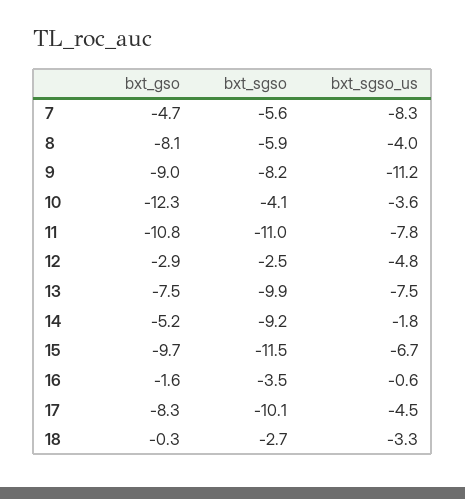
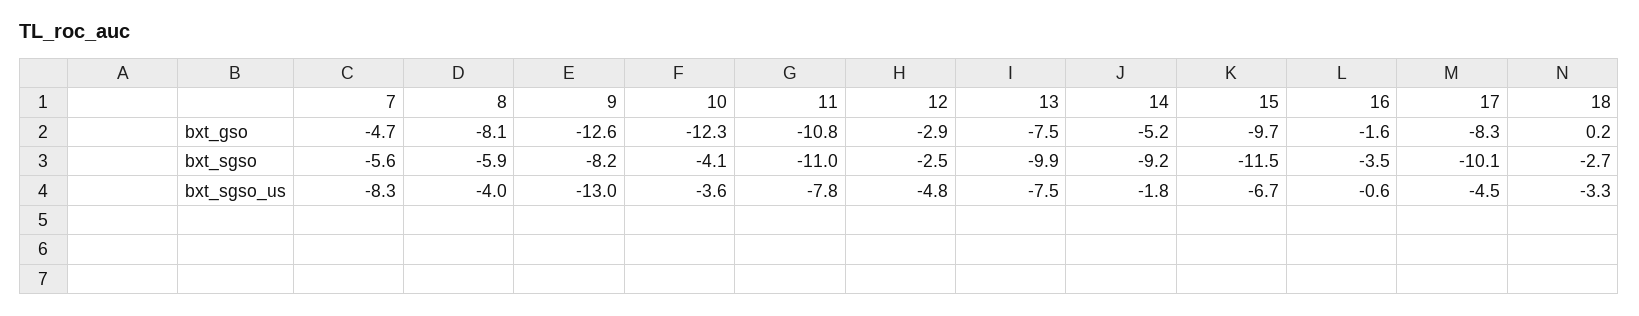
  {
    "bxt_gso": {
      "7": -4.7,
      "8": -8.1,
-     "9": -9,
+     "9": -12.6,
      "10": -12.3,
      "11": -10.8,
      "12": -2.9,
      "13": -7.5,
      "14": -5.2,
      "15": -9.7,
      "16": -1.6,
      "17": -8.3,
-     "18": -0.3
+     "18": 0.2
    },
    "bxt_sgso": {
      "7": -5.6,
      "8": -5.9,
      "9": -8.2,
      "10": -4.1,
      "11": -11,
      "12": -2.5,
      "13": -9.9,
      "14": -9.2,
      "15": -11.5,
      "16": -3.5,
      "17": -10.1,
      "18": -2.7
    },
    "bxt_sgso_us": {
      "7": -8.3,
      "8": -4,
-     "9": -11.2,
+     "9": -13,
      "10": -3.6,
      "11": -7.8,
      "12": -4.8,
      "13": -7.5,
      "14": -1.8,
      "15": -6.7,
      "16": -0.6,
      "17": -4.5,
      "18": -3.3
    }
  }

